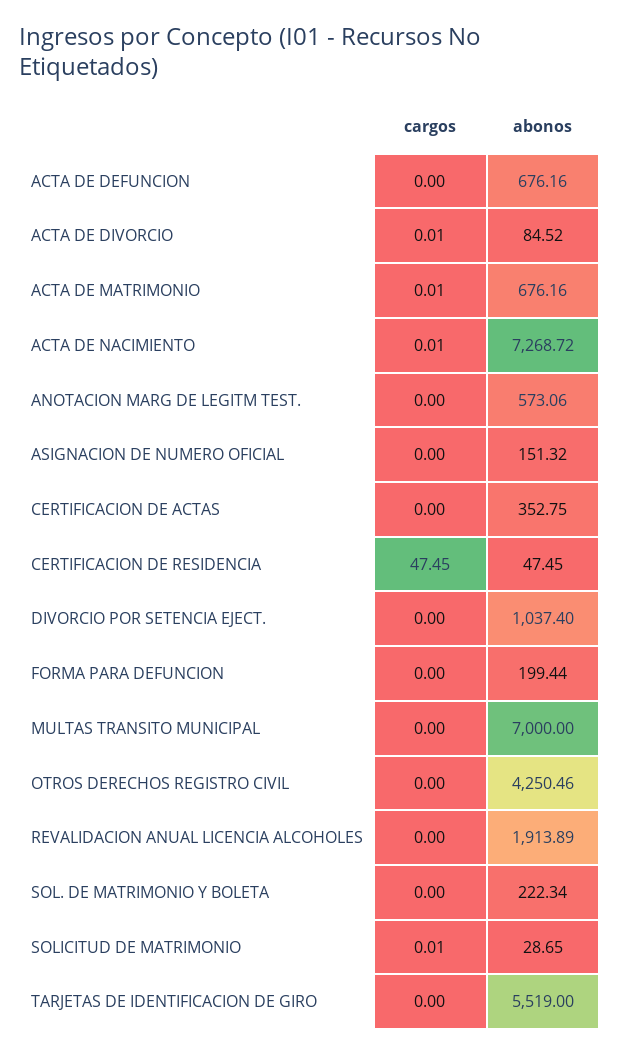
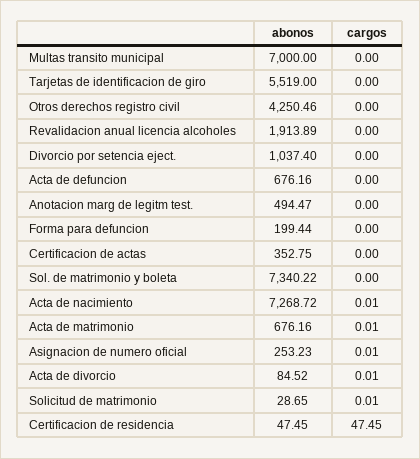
  {
    "cargos": {
      "ACTA DE DEFUNCION": 0,
      "ACTA DE DIVORCIO": 0.01,
      "ACTA DE MATRIMONIO": 0.01,
      "ACTA DE NACIMIENTO": 0.01,
      "ANOTACION MARG DE LEGITM TEST.": 0,
-     "ASIGNACION DE NUMERO OFICIAL": 0,
+     "ASIGNACION DE NUMERO OFICIAL": 0.01,
      "CERTIFICACION DE ACTAS": 0,
      "CERTIFICACION DE RESIDENCIA": 47.45,
      "DIVORCIO POR SETENCIA EJECT.": 0,
      "FORMA PARA DEFUNCION": 0,
      "MULTAS TRANSITO MUNICIPAL": 0,
      "OTROS DERECHOS REGISTRO CIVIL": 0,
      "REVALIDACION ANUAL LICENCIA ALCOHOLES": 0,
      "SOL. DE MATRIMONIO Y BOLETA": 0,
      "SOLICITUD DE MATRIMONIO": 0.01,
      "TARJETAS DE IDENTIFICACION DE GIRO": 0
    },
    "abonos": {
      "ACTA DE DEFUNCION": 676.16,
      "ACTA DE DIVORCIO": 84.52,
      "ACTA DE MATRIMONIO": 676.16,
      "ACTA DE NACIMIENTO": 7268.72,
-     "ANOTACION MARG DE LEGITM TEST.": 573.06,
+     "ANOTACION MARG DE LEGITM TEST.": 494.47,
-     "ASIGNACION DE NUMERO OFICIAL": 151.32,
+     "ASIGNACION DE NUMERO OFICIAL": 253.23,
      "CERTIFICACION DE ACTAS": 352.75,
      "CERTIFICACION DE RESIDENCIA": 47.45,
      "DIVORCIO POR SETENCIA EJECT.": 1037.4,
      "FORMA PARA DEFUNCION": 199.44,
      "MULTAS TRANSITO MUNICIPAL": 7000,
      "OTROS DERECHOS REGISTRO CIVIL": 4250.46,
      "REVALIDACION ANUAL LICENCIA ALCOHOLES": 1913.89,
-     "SOL. DE MATRIMONIO Y BOLETA": 222.34,
+     "SOL. DE MATRIMONIO Y BOLETA": 7340.22,
      "SOLICITUD DE MATRIMONIO": 28.65,
      "TARJETAS DE IDENTIFICACION DE GIRO": 5519
    }
  }

